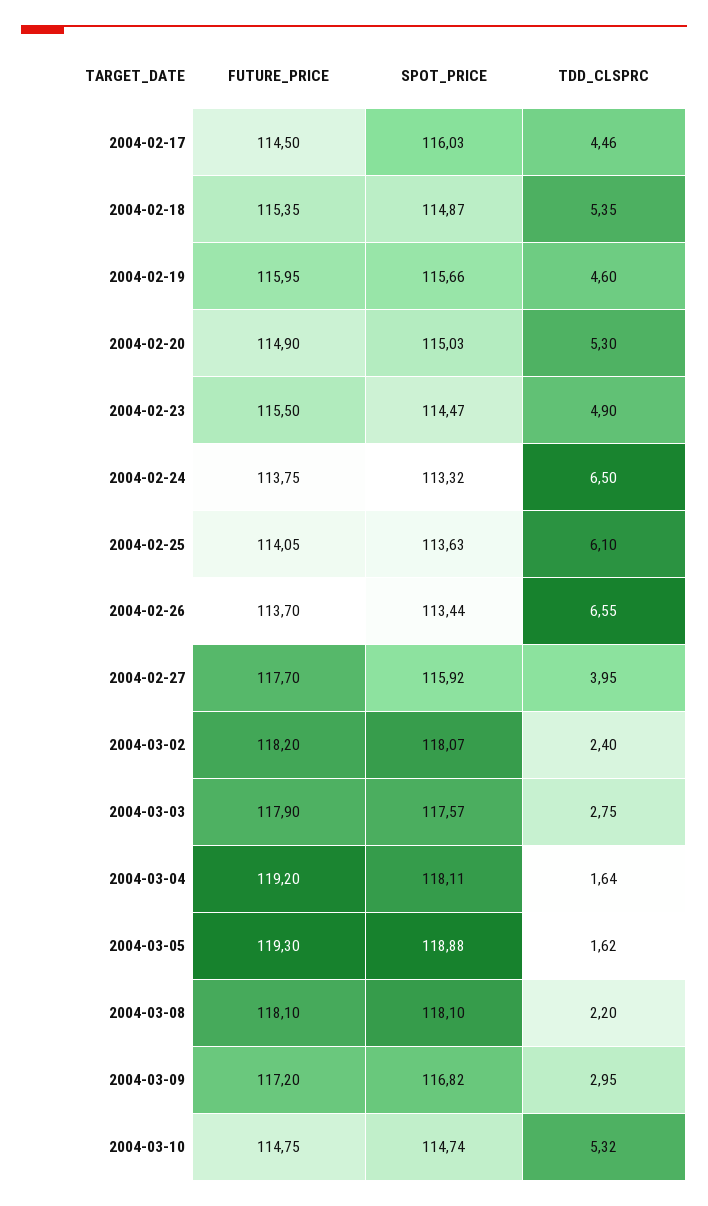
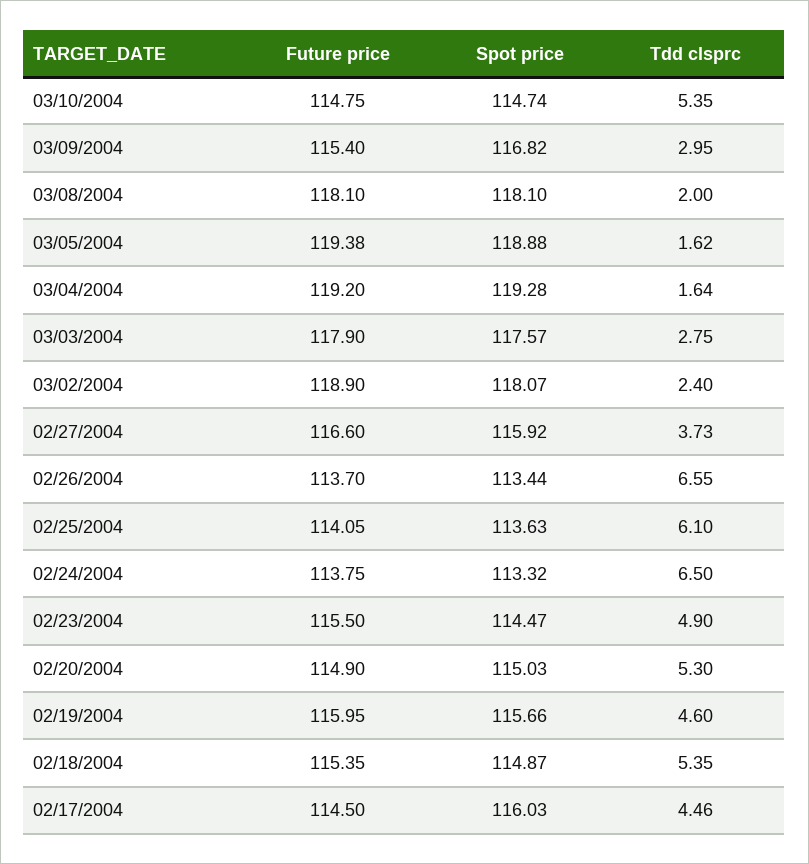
  {
    "FUTURE_PRICE": {
      "2004-02-17": 114.5,
      "2004-02-18": 115.35,
      "2004-02-19": 115.95,
      "2004-02-20": 114.9,
      "2004-02-23": 115.5,
      "2004-02-24": 113.75,
      "2004-02-25": 114.05,
      "2004-02-26": 113.7,
-     "2004-02-27": 117.7,
+     "2004-02-27": 116.6,
-     "2004-03-02": 118.2,
+     "2004-03-02": 118.9,
      "2004-03-03": 117.9,
      "2004-03-04": 119.2,
-     "2004-03-05": 119.3,
+     "2004-03-05": 119.38,
      "2004-03-08": 118.1,
-     "2004-03-09": 117.2,
+     "2004-03-09": 115.4,
      "2004-03-10": 114.75
    },
    "SPOT_PRICE": {
      "2004-02-17": 116.03,
      "2004-02-18": 114.87,
      "2004-02-19": 115.66,
      "2004-02-20": 115.03,
      "2004-02-23": 114.47,
      "2004-02-24": 113.32,
      "2004-02-25": 113.63,
      "2004-02-26": 113.44,
      "2004-02-27": 115.92,
      "2004-03-02": 118.07,
      "2004-03-03": 117.57,
-     "2004-03-04": 118.11,
+     "2004-03-04": 119.28,
      "2004-03-05": 118.88,
      "2004-03-08": 118.1,
      "2004-03-09": 116.82,
      "2004-03-10": 114.74
    },
    "TDD_CLSPRC": {
      "2004-02-17": 4.46,
      "2004-02-18": 5.35,
      "2004-02-19": 4.6,
      "2004-02-20": 5.3,
      "2004-02-23": 4.9,
      "2004-02-24": 6.5,
      "2004-02-25": 6.1,
      "2004-02-26": 6.55,
-     "2004-02-27": 3.95,
+     "2004-02-27": 3.73,
      "2004-03-02": 2.4,
      "2004-03-03": 2.75,
      "2004-03-04": 1.64,
      "2004-03-05": 1.62,
-     "2004-03-08": 2.2,
+     "2004-03-08": 2,
      "2004-03-09": 2.95,
-     "2004-03-10": 5.32
+     "2004-03-10": 5.35
    }
  }

